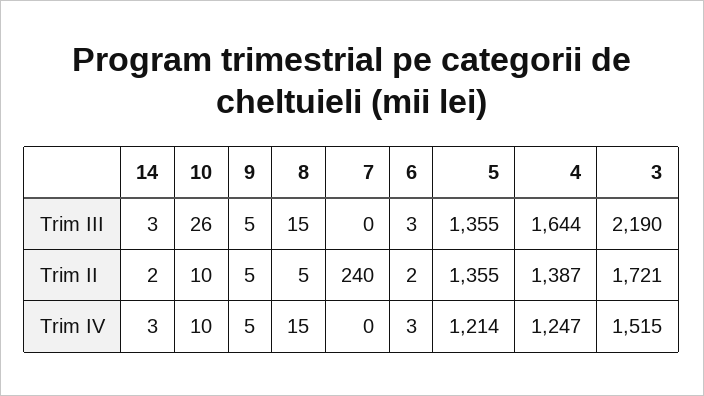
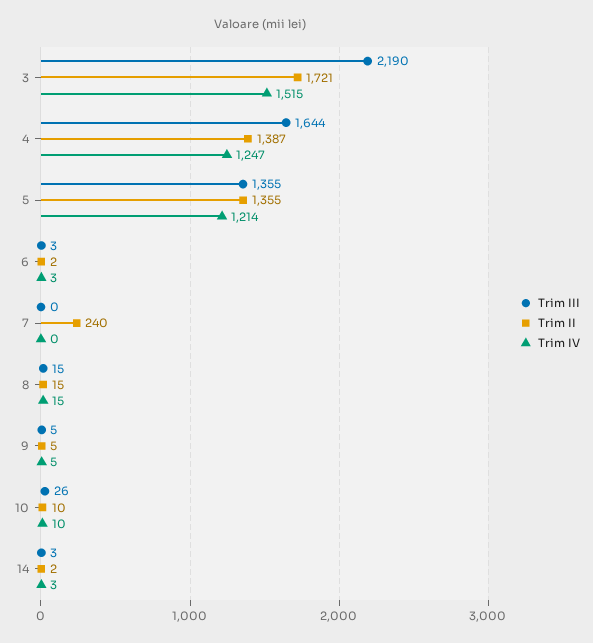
  {
    "Trim III": {
      "14": 3,
      "10": 26,
      "9": 5,
      "8": 15,
      "7": 0,
      "6": 3,
      "5": 1355,
      "4": 1644,
      "3": 2190
    },
    "Trim II": {
      "14": 2,
      "10": 10,
      "9": 5,
-     "8": 5,
+     "8": 15,
      "7": 240,
      "6": 2,
      "5": 1355,
      "4": 1387,
      "3": 1721
    },
    "Trim IV": {
      "14": 3,
      "10": 10,
      "9": 5,
      "8": 15,
      "7": 0,
      "6": 3,
      "5": 1214,
      "4": 1247,
      "3": 1515
    }
  }

